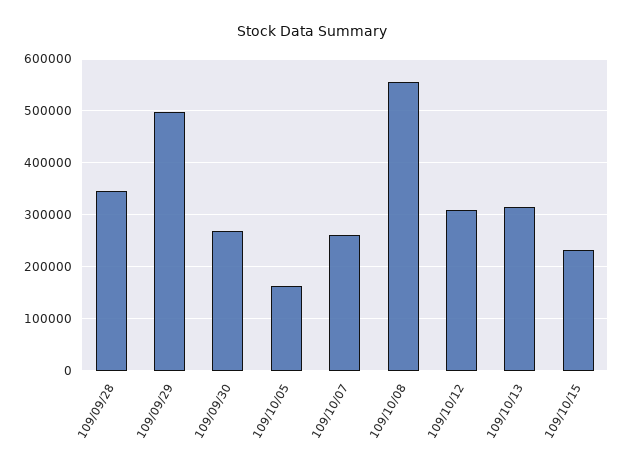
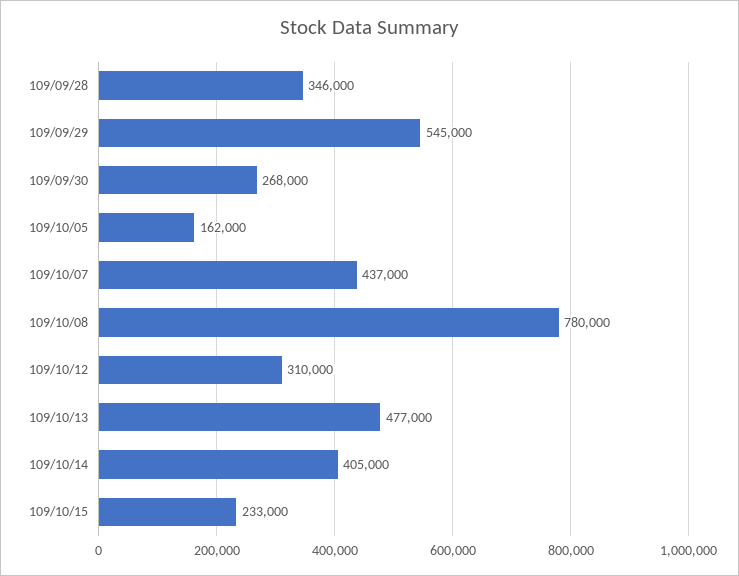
  {
    "109/09/28": 346000,
-   "109/09/29": 500000,
+   "109/09/29": 545000,
    "109/09/30": 268000,
    "109/10/05": 162000,
-   "109/10/07": 260000,
+   "109/10/07": 437000,
-   "109/10/08": 560000,
+   "109/10/08": 780000,
    "109/10/12": 310000,
-   "109/10/13": 320000,
+   "109/10/13": 477000,
-   "109/10/15": 233000
+   "109/10/15": 233000,
+   "109/10/14": 405000
  }

